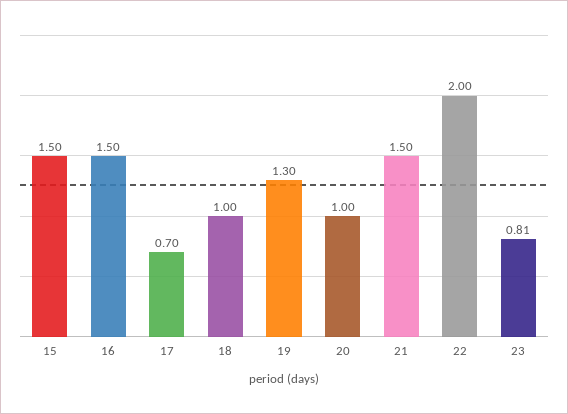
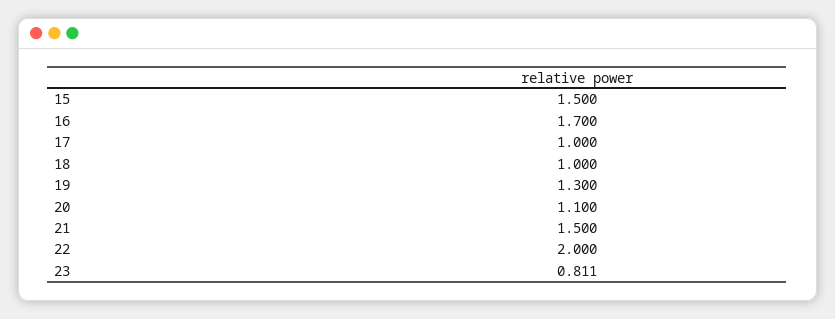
  {
    "15": 1.5,
-   "16": 1.5,
+   "16": 1.7,
-   "17": 0.7,
+   "17": 1,
    "18": 1,
    "19": 1.3,
-   "20": 1,
+   "20": 1.1,
    "21": 1.5,
    "22": 2,
    "23": 0.811
  }

